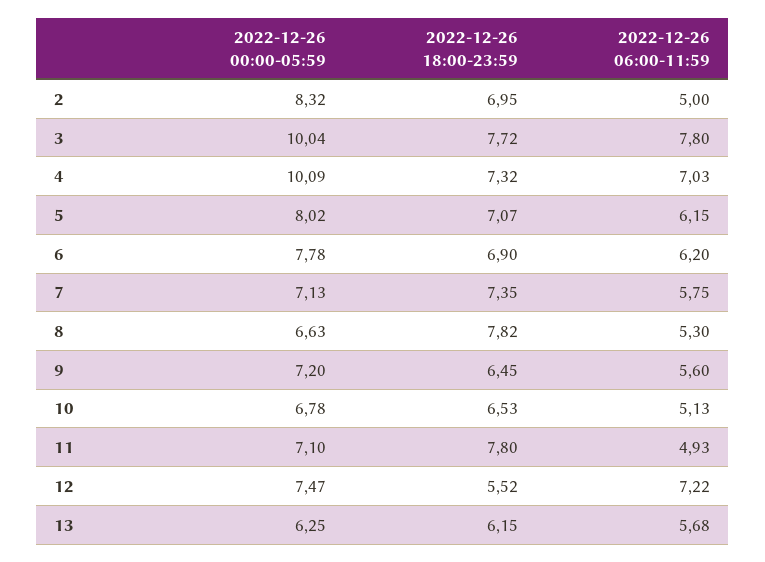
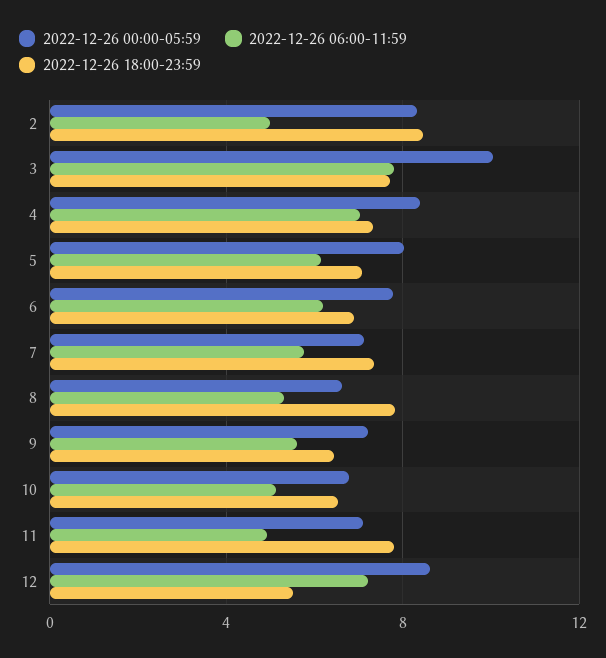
  {
    "2022-12-26 00:00-05:59": {
      "2": 8.32,
      "3": 10.04,
-     "4": 10.09,
+     "4": 8.5,
      "5": 8.02,
      "6": 7.78,
      "7": 7.13,
      "8": 6.63,
      "9": 7.2,
      "10": 6.78,
      "11": 7.1,
-     "12": 7.47,
+     "12": 8.5
-     "13": 6.25
    },
    "2022-12-26 18:00-23:59": {
-     "2": 6.95,
+     "2": 8.5,
      "3": 7.72,
      "4": 7.32,
      "5": 7.07,
      "6": 6.9,
      "7": 7.35,
      "8": 7.82,
      "9": 6.45,
      "10": 6.53,
      "11": 7.8,
-     "12": 5.52,
+     "12": 5.52
-     "13": 6.15
    },
    "2022-12-26 06:00-11:59": {
      "2": 5,
      "3": 7.8,
      "4": 7.03,
      "5": 6.15,
      "6": 6.2,
      "7": 5.75,
      "8": 5.3,
      "9": 5.6,
      "10": 5.13,
      "11": 4.93,
-     "12": 7.22,
+     "12": 7.22
-     "13": 5.68
    }
  }

